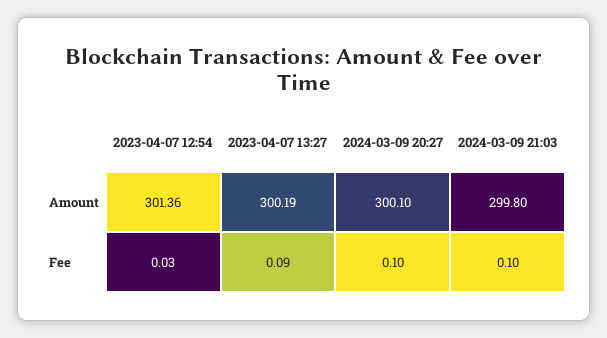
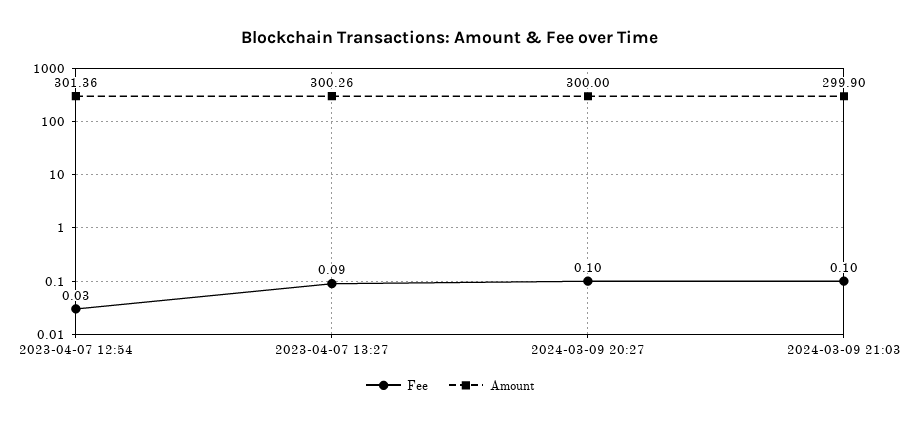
  {
    "Amount": {
      "2023-04-07 12:54": 301.36,
-     "2023-04-07 13:27": 300.19,
+     "2023-04-07 13:27": 300.26,
-     "2024-03-09 20:27": 300.1,
+     "2024-03-09 20:27": 300,
-     "2024-03-09 21:03": 299.8
+     "2024-03-09 21:03": 299.9
    },
    "Fee": {
      "2023-04-07 12:54": 0.03,
      "2023-04-07 13:27": 0.09,
      "2024-03-09 20:27": 0.1,
      "2024-03-09 21:03": 0.1
    }
  }

